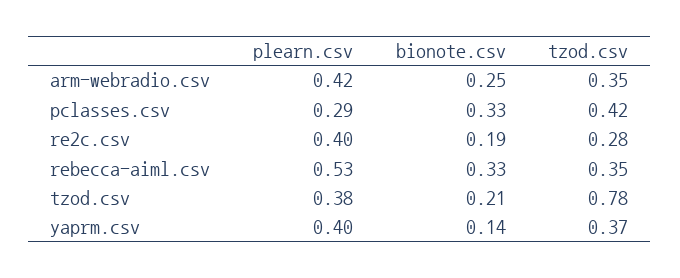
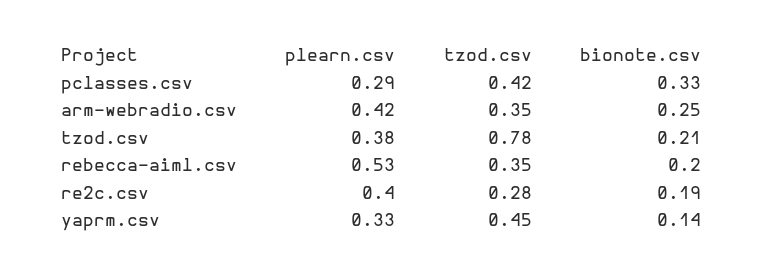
  {
    "plearn.csv": {
      "arm-webradio.csv": 0.42,
      "pclasses.csv": 0.29,
      "re2c.csv": 0.4,
      "rebecca-aiml.csv": 0.53,
      "tzod.csv": 0.38,
-     "yaprm.csv": 0.4
+     "yaprm.csv": 0.33
    },
    "bionote.csv": {
      "arm-webradio.csv": 0.25,
      "pclasses.csv": 0.33,
      "re2c.csv": 0.19,
-     "rebecca-aiml.csv": 0.33,
+     "rebecca-aiml.csv": 0.2,
      "tzod.csv": 0.21,
      "yaprm.csv": 0.14
    },
    "tzod.csv": {
      "arm-webradio.csv": 0.35,
      "pclasses.csv": 0.42,
      "re2c.csv": 0.28,
      "rebecca-aiml.csv": 0.35,
      "tzod.csv": 0.78,
-     "yaprm.csv": 0.37
+     "yaprm.csv": 0.45
    }
  }

